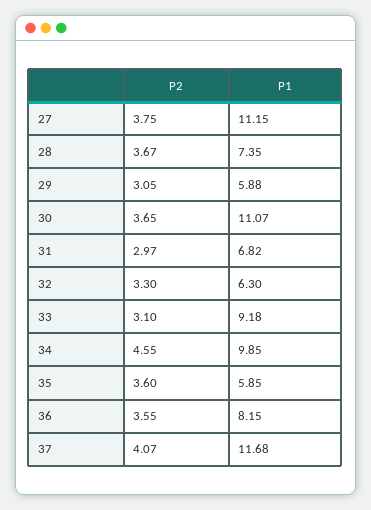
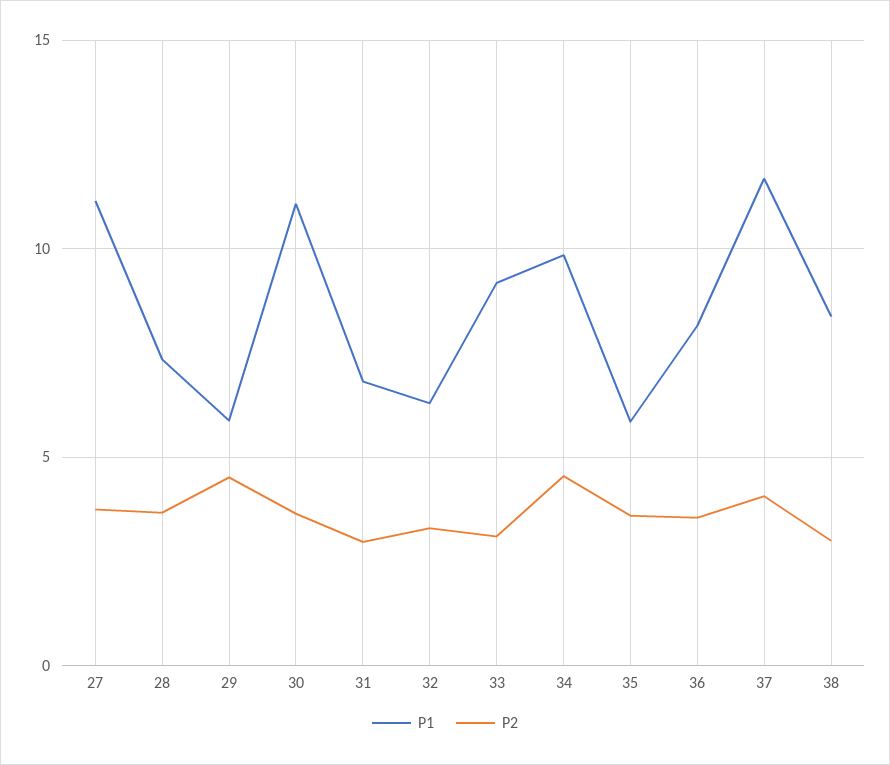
  {
    "P2": {
      "27": 3.75,
      "28": 3.67,
-     "29": 3.05,
+     "29": 4.5,
      "30": 3.65,
      "31": 2.97,
      "32": 3.3,
      "33": 3.1,
      "34": 4.55,
      "35": 3.6,
      "36": 3.55,
-     "37": 4.07
+     "37": 4.07,
+     "38": 3
    },
    "P1": {
      "27": 11.15,
      "28": 7.35,
      "29": 5.88,
      "30": 11.07,
      "31": 6.82,
      "32": 6.3,
      "33": 9.18,
      "34": 9.85,
      "35": 5.85,
      "36": 8.15,
-     "37": 11.68
+     "37": 11.68,
+     "38": 8.5
    }
  }

